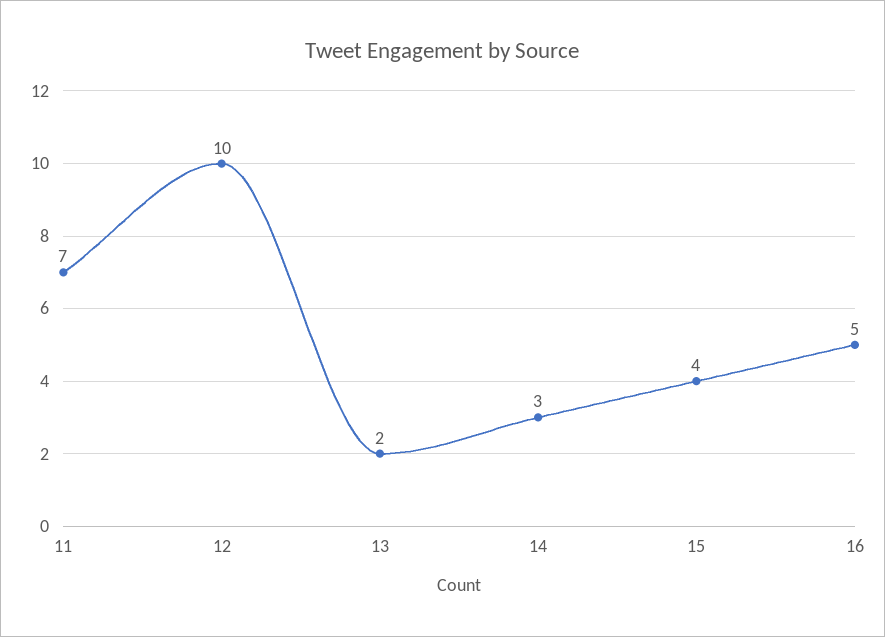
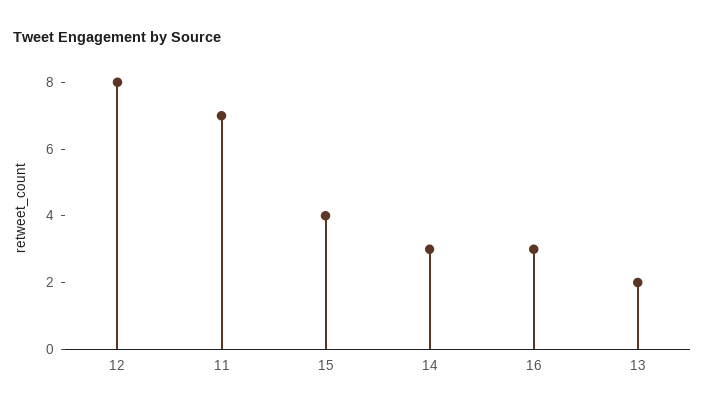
  {
    "11": 7,
-   "12": 10,
+   "12": 8,
    "13": 2,
    "14": 3,
    "15": 4,
-   "16": 5
+   "16": 3
  }

